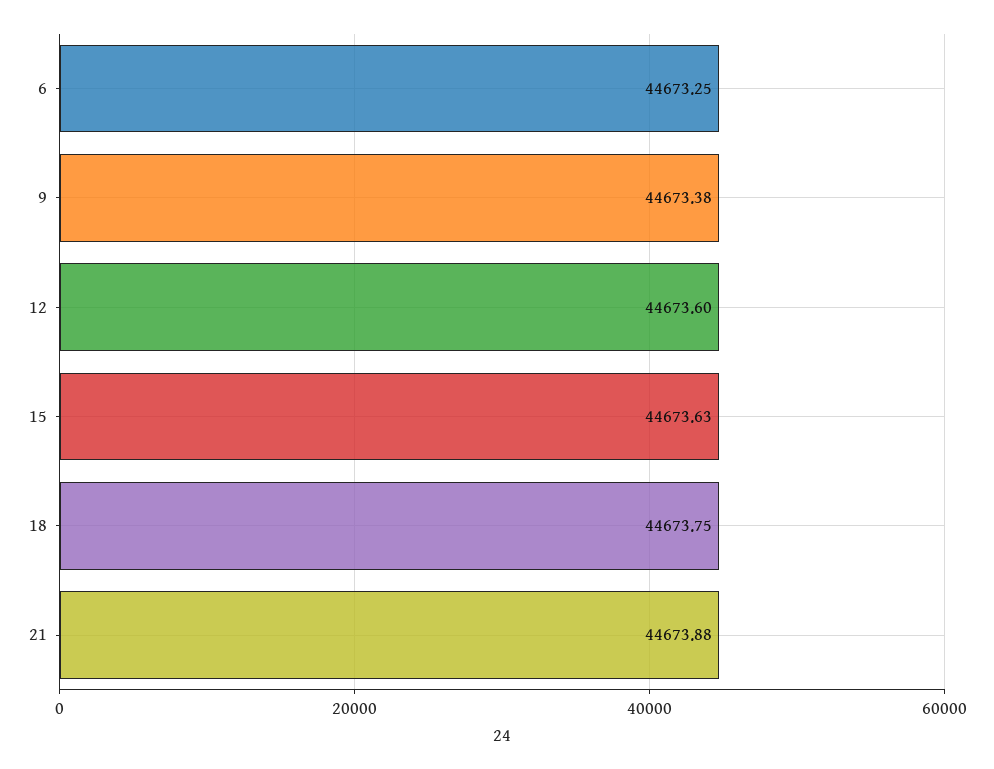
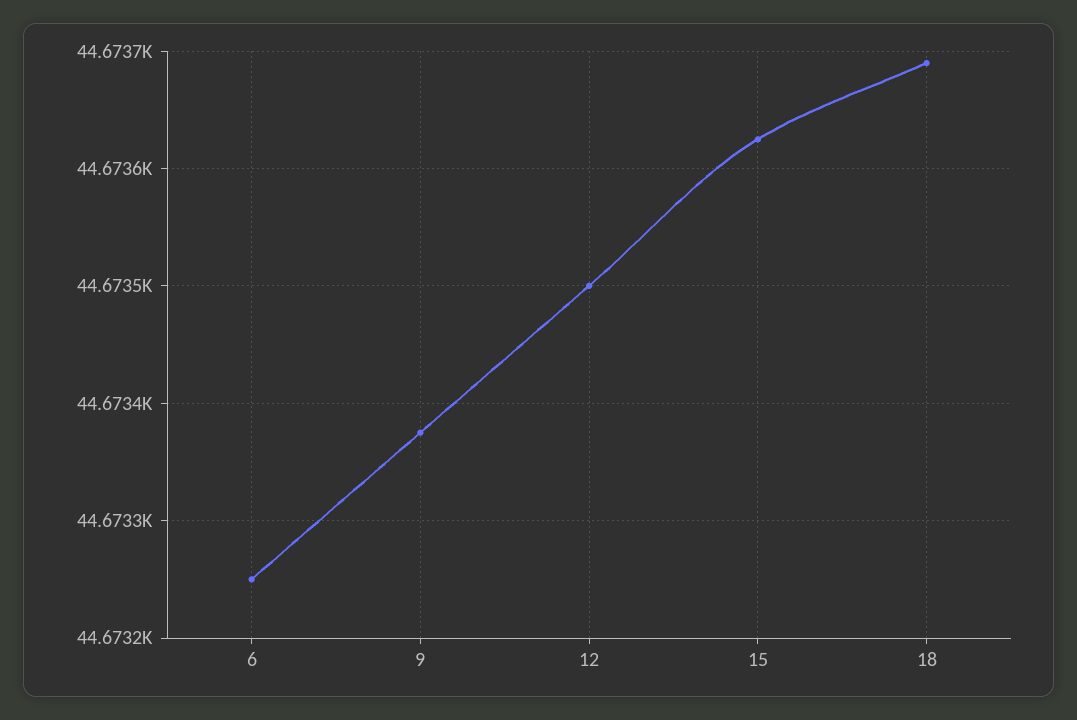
  {
    "6": 44673.25,
    "9": 44673.38,
-   "12": 44673.6,
+   "12": 44673.5,
    "15": 44673.63,
-   "18": 44673.75,
+   "18": 44673.69
-   "21": 44673.88
  }

